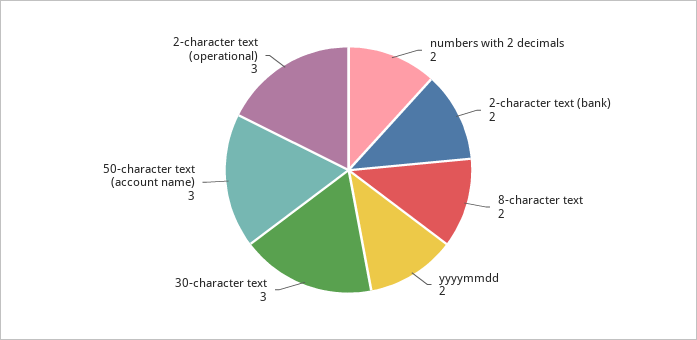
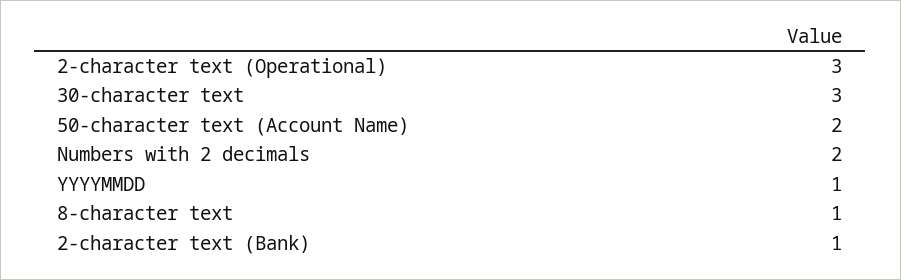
  {
    "numbers with 2 decimals": 2,
-   "2-character text (bank)": 2,
+   "2-character text (bank)": 1,
-   "8-character text": 2,
+   "8-character text": 1,
-   "yyyymmdd": 2,
+   "yyyymmdd": 1,
    "30-character text": 3,
-   "50-character text (account name)": 3,
+   "50-character text (account name)": 2,
    "2-character text (operational)": 3
  }

